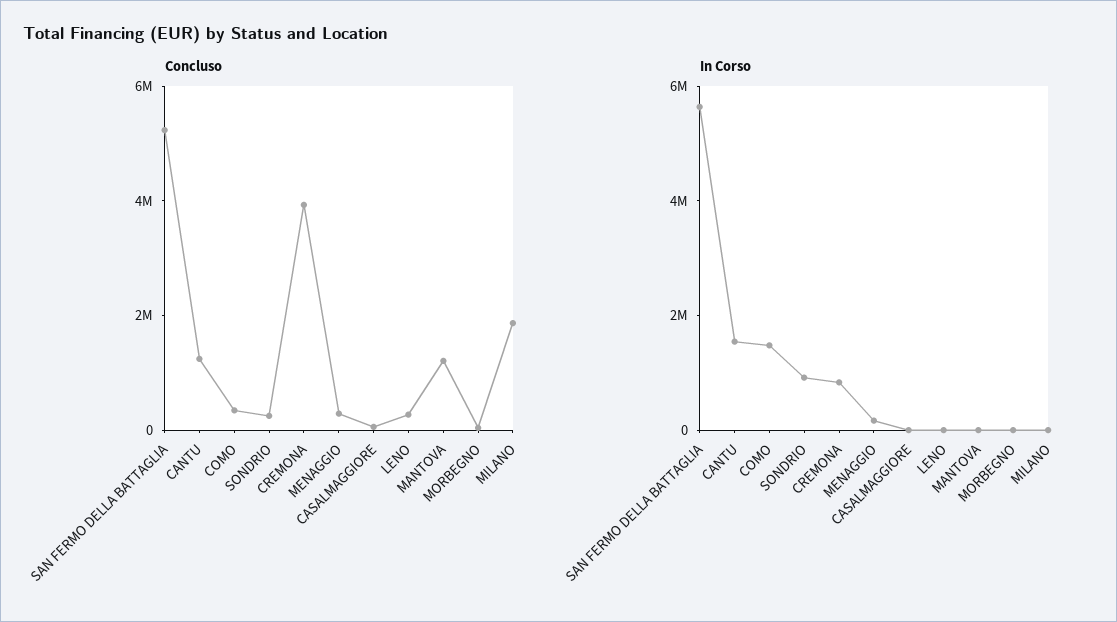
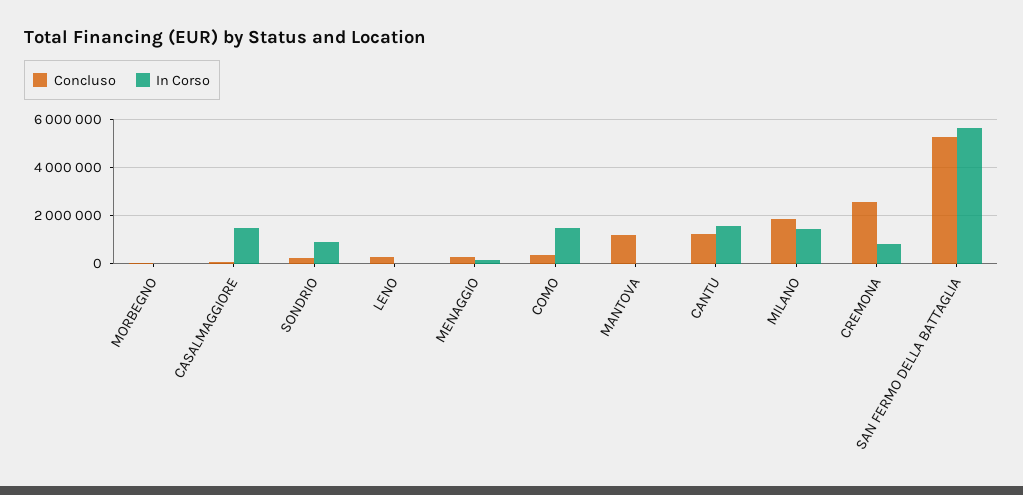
  {
    "Concluso": {
      "SAN FERMO DELLA BATTAGLIA": 5250000,
      "CANTU": 1250000,
      "COMO": 250000,
      "SONDRIO": 250000,
-     "CREMONA": 4000000,
+     "CREMONA": 2500000,
      "MENAGGIO": 250000,
      "CASALMAGGIORE": 0,
      "LENO": 250000,
      "MANTOVA": 1250000,
      "MORBEGNO": 0,
      "MILANO": 1750000
    },
    "In Corso": {
      "SAN FERMO DELLA BATTAGLIA": 5750000,
      "CANTU": 1500000,
      "COMO": 1500000,
      "SONDRIO": 1000000,
      "CREMONA": 750000,
      "MENAGGIO": 250000,
-     "CASALMAGGIORE": 0,
+     "CASALMAGGIORE": 1500000,
      "LENO": 0,
      "MANTOVA": 0,
      "MORBEGNO": 0,
-     "MILANO": 0
+     "MILANO": 1500000
    }
  }

